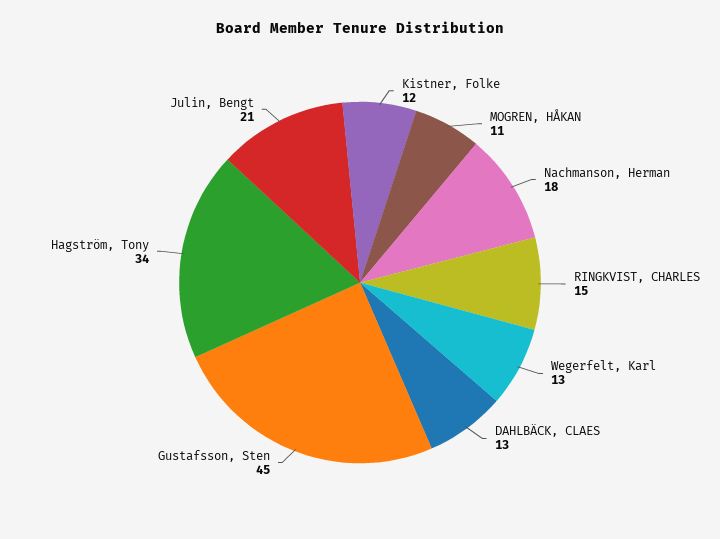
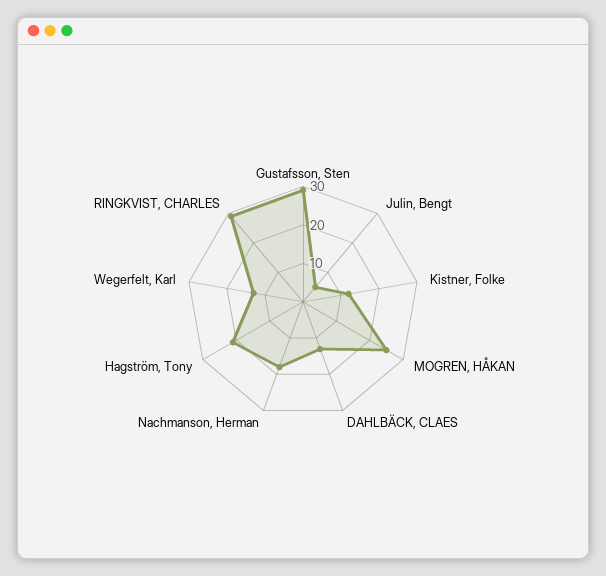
  {
    "Kistner, Folke": 12,
-   "MOGREN, HÅKAN": 11,
+   "MOGREN, HÅKAN": 25,
    "Nachmanson, Herman": 18,
-   "RINGKVIST, CHARLES": 15,
+   "RINGKVIST, CHARLES": 30,
    "Wegerfelt, Karl": 13,
    "DAHLBÄCK, CLAES": 13,
-   "Gustafsson, Sten": 45,
+   "Gustafsson, Sten": 30,
-   "Hagström, Tony": 34,
+   "Hagström, Tony": 20,
-   "Julin, Bengt": 21
+   "Julin, Bengt": 5
  }

